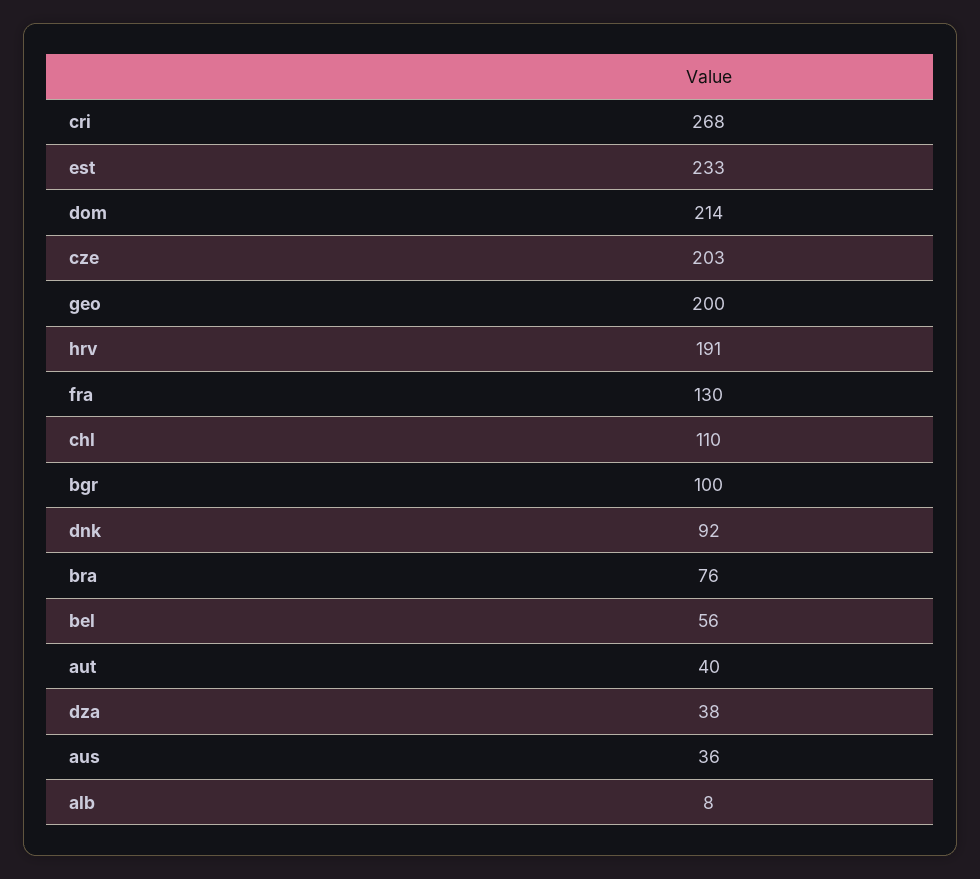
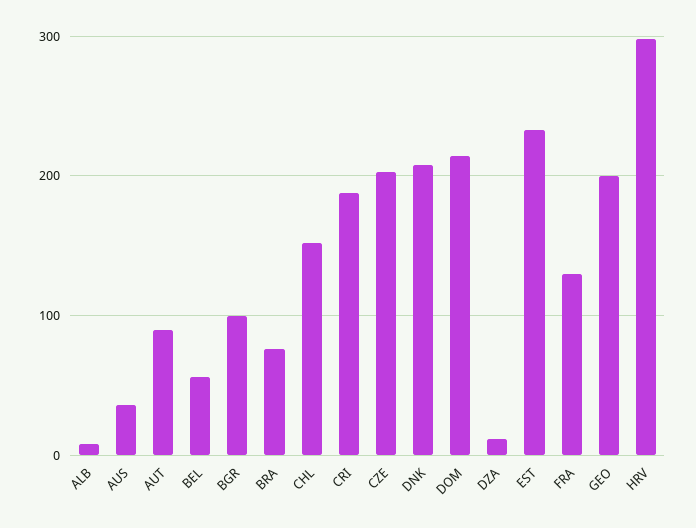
  {
-   "cri": 268,
+   "cri": 190,
    "est": 233,
    "dom": 214,
    "cze": 203,
    "geo": 200,
-   "hrv": 191,
+   "hrv": 300,
    "fra": 130,
-   "chl": 110,
+   "chl": 150,
    "bgr": 100,
-   "dnk": 92,
+   "dnk": 210,
    "bra": 76,
    "bel": 56,
-   "aut": 40,
+   "aut": 90,
-   "dza": 38,
+   "dza": 10,
    "aus": 36,
    "alb": 8
  }

